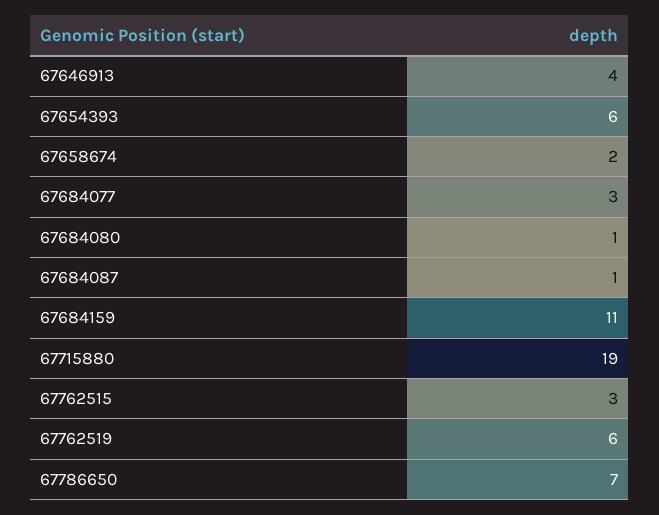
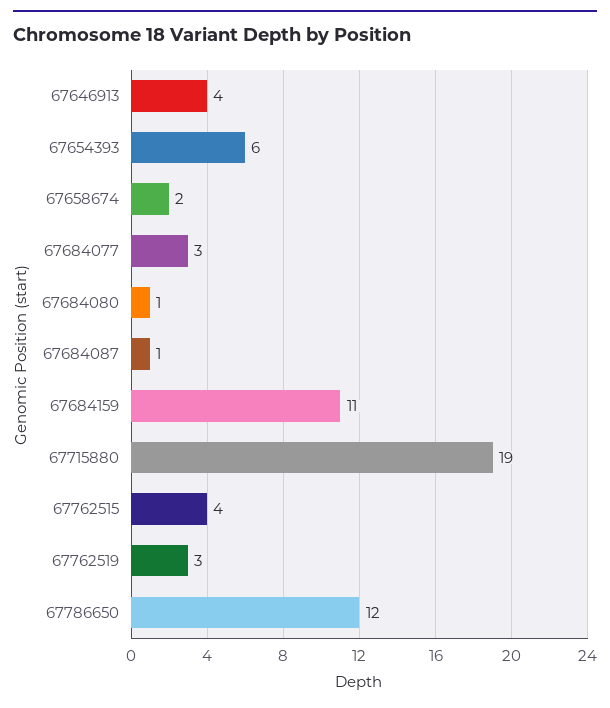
  {
    "67646913": 4,
    "67654393": 6,
    "67658674": 2,
    "67684077": 3,
    "67684080": 1,
    "67684087": 1,
    "67684159": 11,
    "67715880": 19,
-   "67762515": 3,
+   "67762515": 4,
-   "67762519": 6,
+   "67762519": 3,
-   "67786650": 7
+   "67786650": 12
  }

